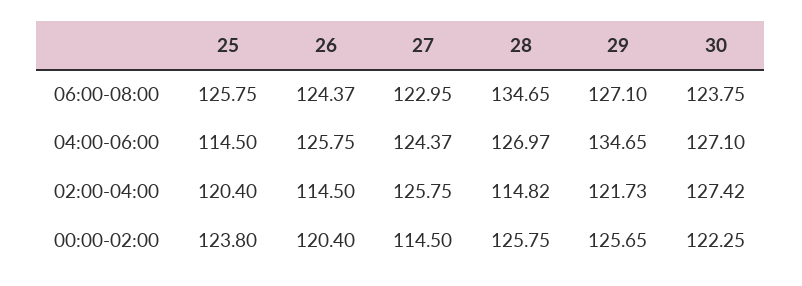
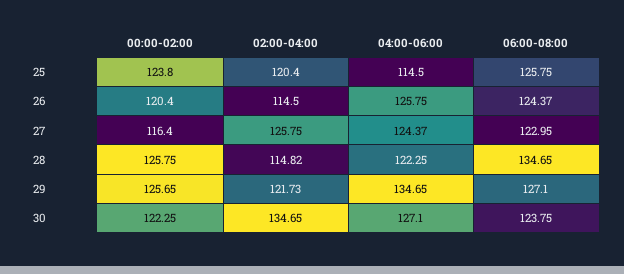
  {
    "25": {
      "06:00-08:00": 125.75,
      "04:00-06:00": 114.5,
      "02:00-04:00": 120.4,
      "00:00-02:00": 123.8
    },
    "26": {
      "06:00-08:00": 124.37,
      "04:00-06:00": 125.75,
      "02:00-04:00": 114.5,
      "00:00-02:00": 120.4
    },
    "27": {
      "06:00-08:00": 122.95,
      "04:00-06:00": 124.37,
      "02:00-04:00": 125.75,
-     "00:00-02:00": 114.5
+     "00:00-02:00": 116.4
    },
    "28": {
      "06:00-08:00": 134.65,
-     "04:00-06:00": 126.97,
+     "04:00-06:00": 122.25,
      "02:00-04:00": 114.82,
      "00:00-02:00": 125.75
    },
    "29": {
      "06:00-08:00": 127.1,
      "04:00-06:00": 134.65,
      "02:00-04:00": 121.73,
      "00:00-02:00": 125.65
    },
    "30": {
      "06:00-08:00": 123.75,
      "04:00-06:00": 127.1,
-     "02:00-04:00": 127.42,
+     "02:00-04:00": 134.65,
      "00:00-02:00": 122.25
    }
  }

